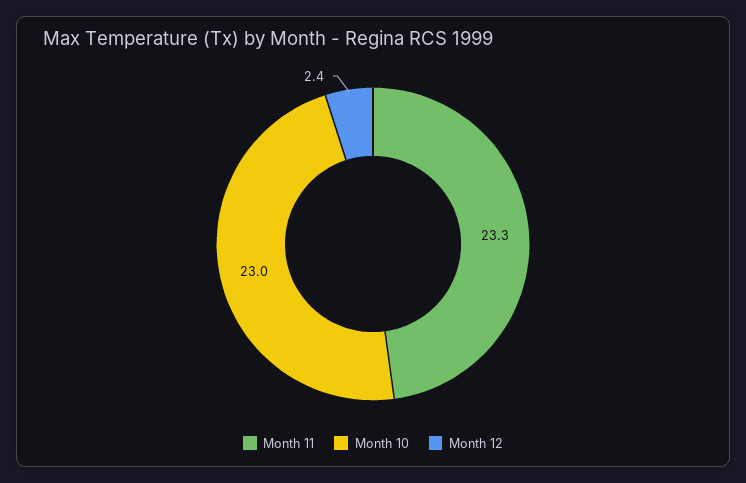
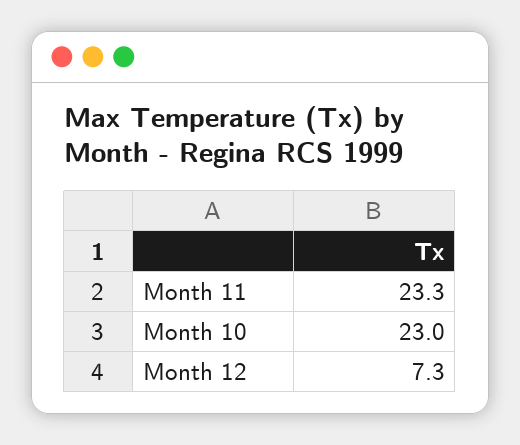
  {
    "Month 11": 23.3,
    "Month 10": 23,
-   "Month 12": 2.4
+   "Month 12": 7.3
  }

